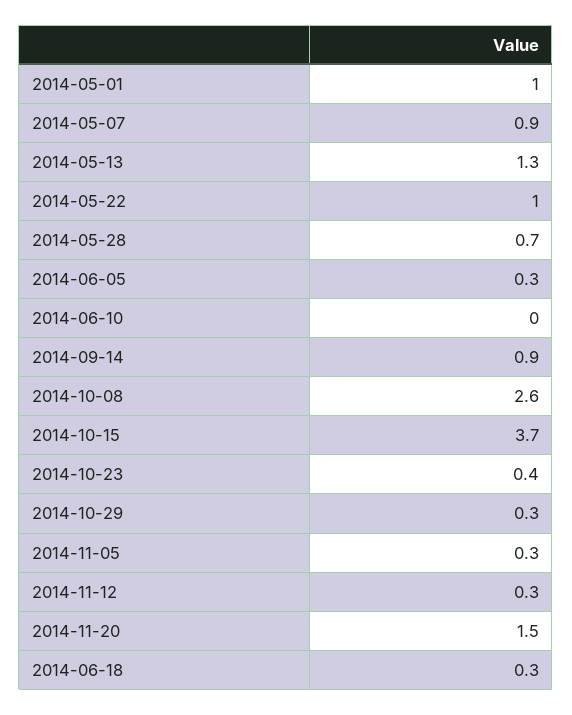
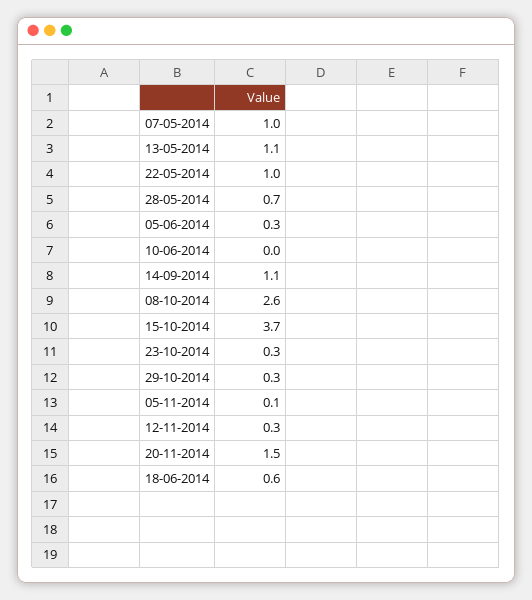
  {
-   "2014-05-01": 1,
-   "2014-05-07": 0.9,
+   "2014-05-07": 1,
-   "2014-05-13": 1.3,
+   "2014-05-13": 1.1,
    "2014-05-22": 1,
    "2014-05-28": 0.7,
    "2014-06-05": 0.3,
    "2014-06-10": 0,
-   "2014-09-14": 0.9,
+   "2014-09-14": 1.1,
    "2014-10-08": 2.6,
    "2014-10-15": 3.7,
-   "2014-10-23": 0.4,
+   "2014-10-23": 0.3,
    "2014-10-29": 0.3,
-   "2014-11-05": 0.3,
+   "2014-11-05": 0.1,
    "2014-11-12": 0.3,
    "2014-11-20": 1.5,
-   "2014-06-18": 0.3
+   "2014-06-18": 0.6
  }

